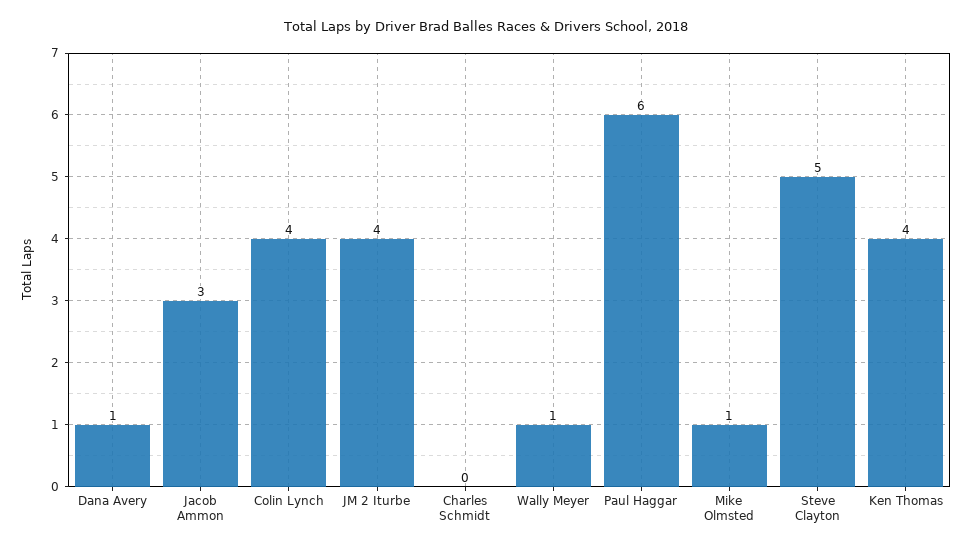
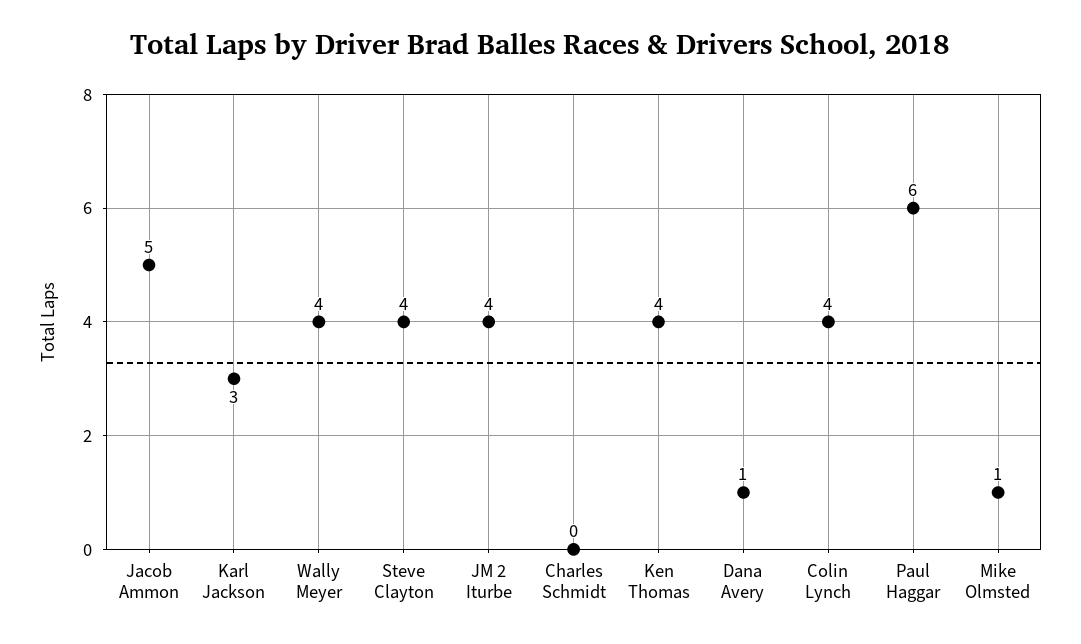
  {
    "Dana Avery": 1,
-   "Jacob Ammon": 3,
+   "Jacob Ammon": 5,
    "Colin Lynch": 4,
    "JM 2 Iturbe": 4,
    "Charles Schmidt": 0,
-   "Wally Meyer": 1,
+   "Wally Meyer": 4,
    "Paul Haggar": 6,
    "Mike Olmsted": 1,
-   "Steve Clayton": 5,
+   "Steve Clayton": 4,
-   "Ken Thomas": 4
+   "Ken Thomas": 4,
+   "Karl Jackson": 3
  }

